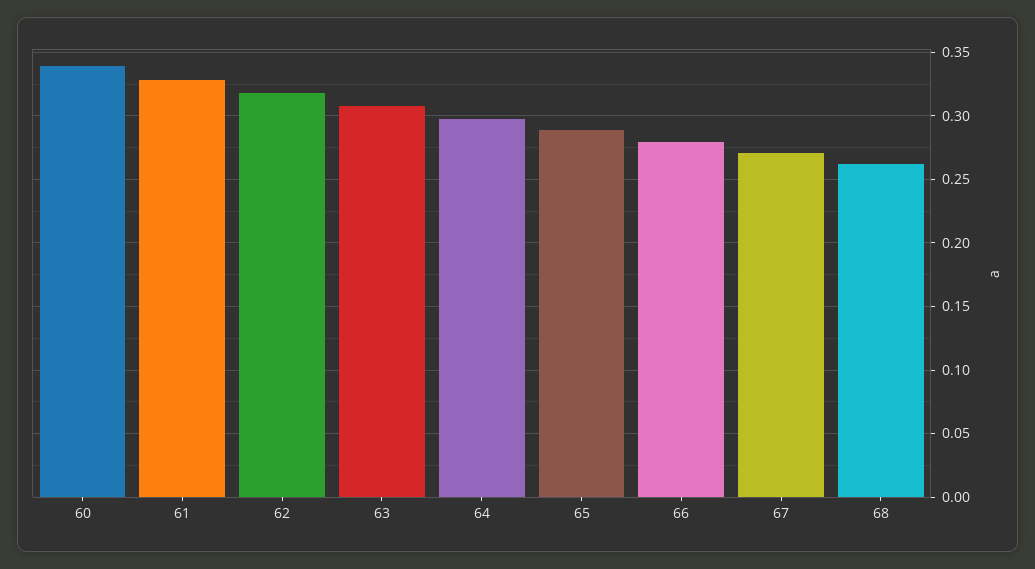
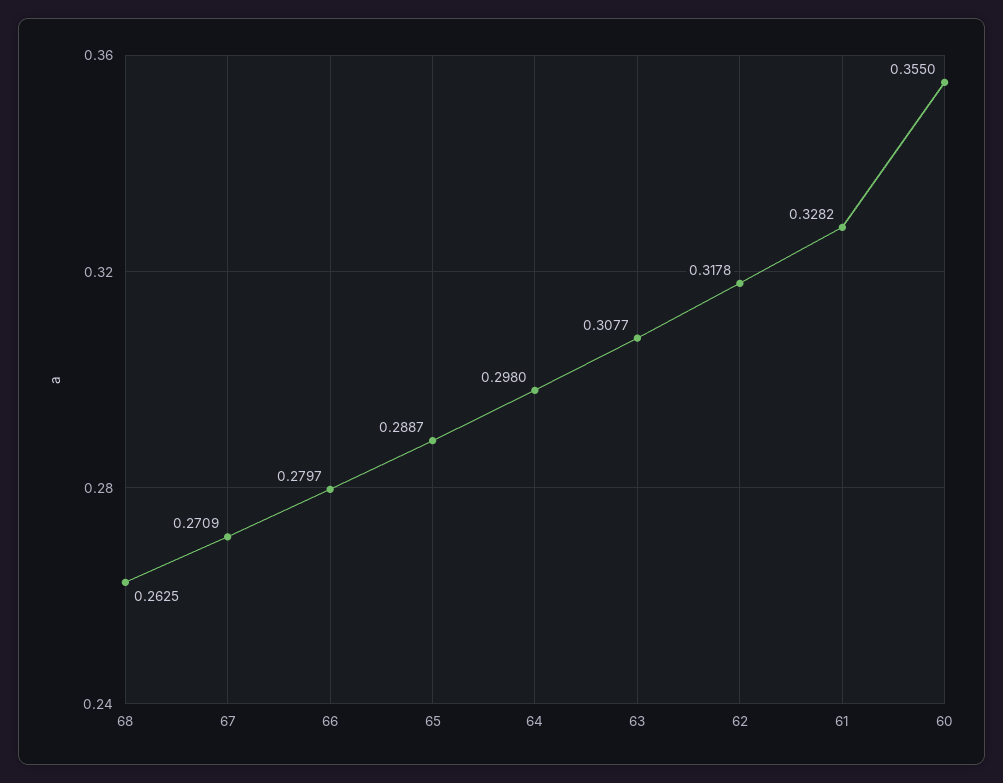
  {
-   "60": 0.34,
+   "60": 0.355,
    "61": 0.3282,
    "62": 0.3178,
    "63": 0.3077,
    "64": 0.298,
    "65": 0.2887,
    "66": 0.2797,
    "67": 0.2709,
    "68": 0.2625
  }

